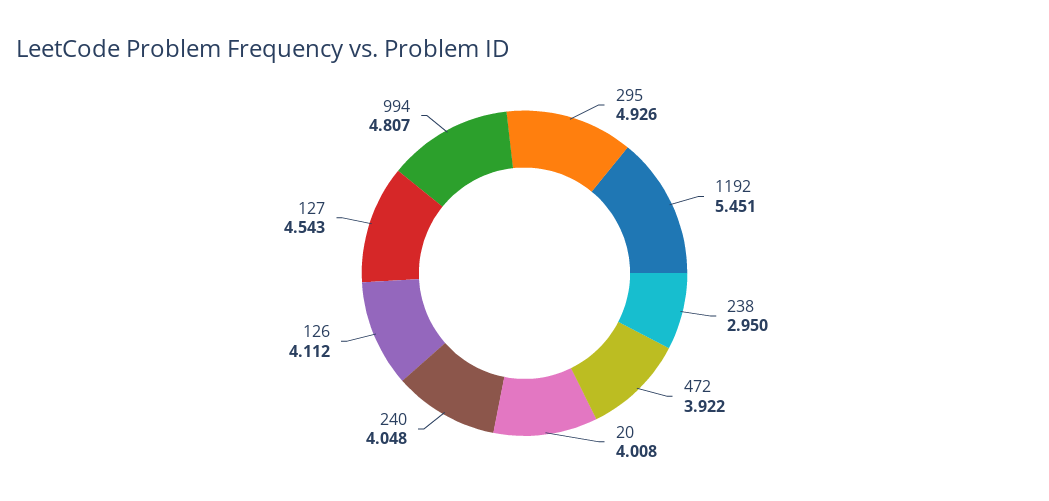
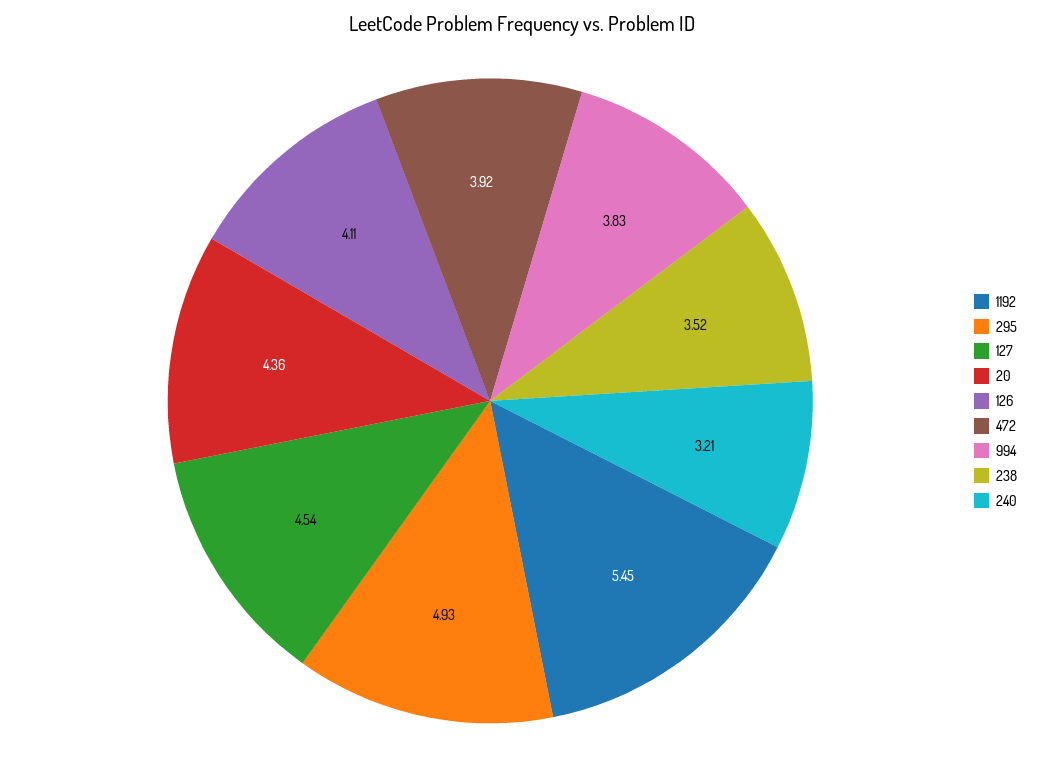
  {
    "295": 4.926,
    "1192": 5.451,
-   "238": 2.95,
+   "238": 3.52,
    "472": 3.922,
-   "20": 4.008,
+   "20": 4.36,
-   "240": 4.048,
+   "240": 3.21,
    "126": 4.112,
    "127": 4.543,
-   "994": 4.807
+   "994": 3.83
  }

